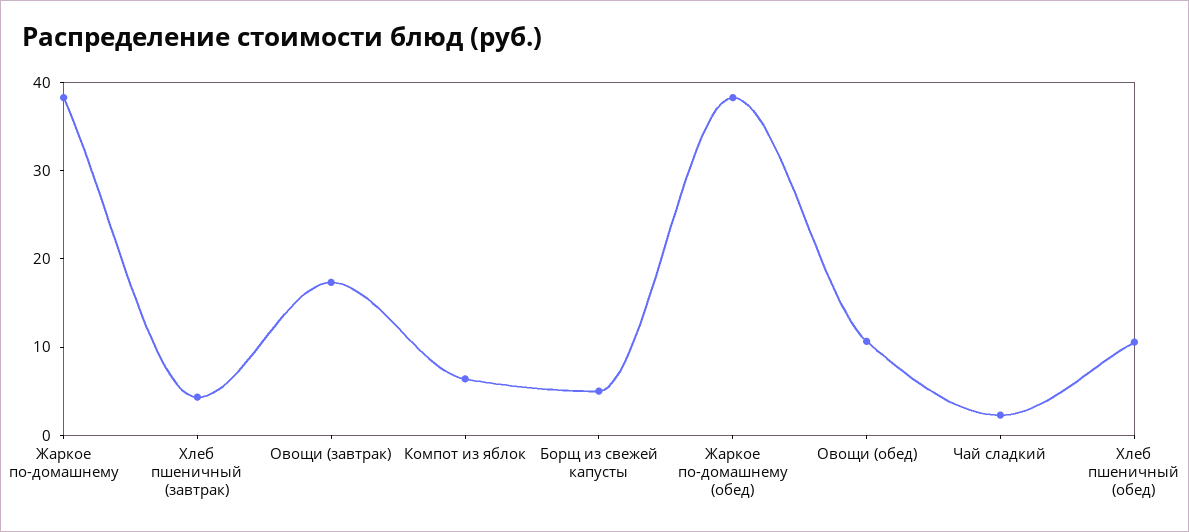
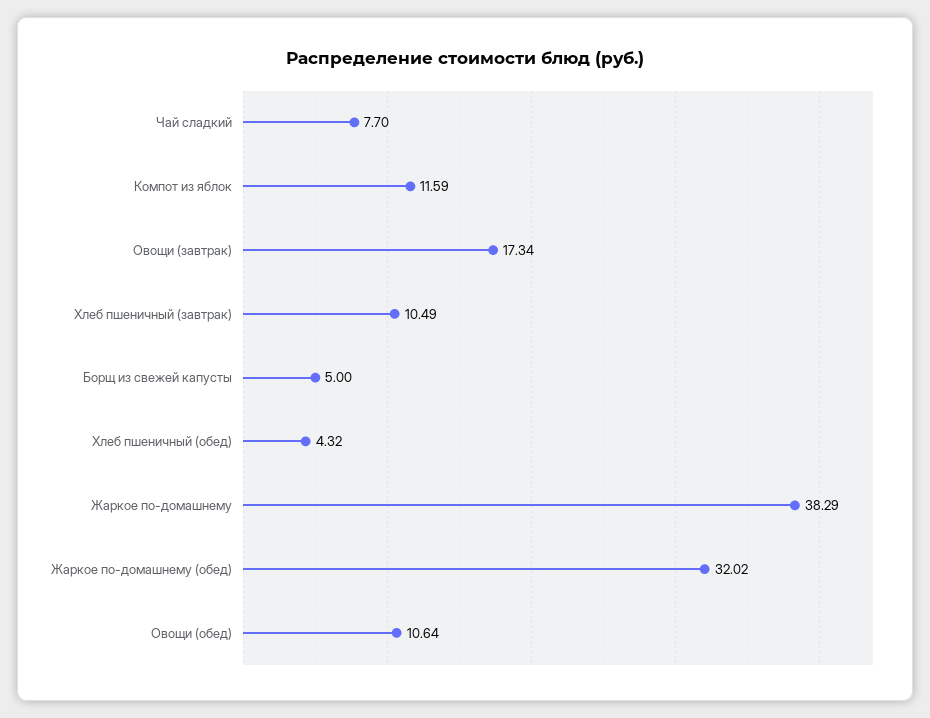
  {
    "Жаркое по-домашнему": 38.29,
-   "Хлеб пшеничный (завтрак)": 4,
+   "Хлеб пшеничный (завтрак)": 10.49,
    "Овощи (завтрак)": 17.34,
-   "Компот из яблок": 6,
+   "Компот из яблок": 11.59,
    "Борщ из свежей капусты": 5,
-   "Жаркое по-домашнему (обед)": 38,
+   "Жаркое по-домашнему (обед)": 32.02,
    "Овощи (обед)": 10.64,
-   "Чай сладкий": 2,
+   "Чай сладкий": 7.7,
-   "Хлеб пшеничный (обед)": 10
+   "Хлеб пшеничный (обед)": 4.32
  }

